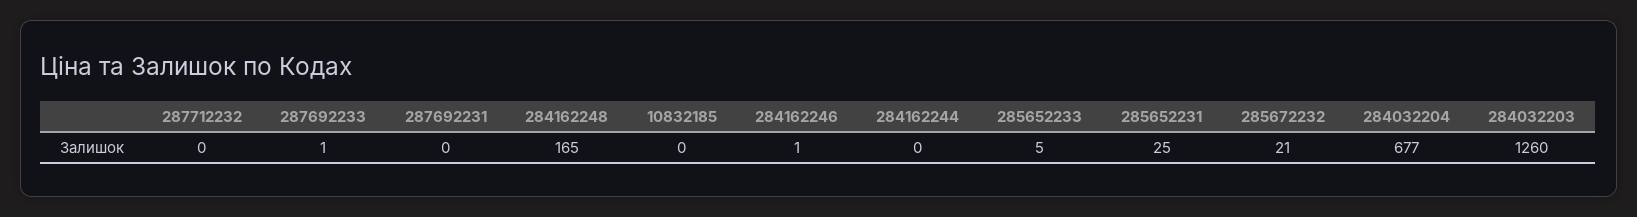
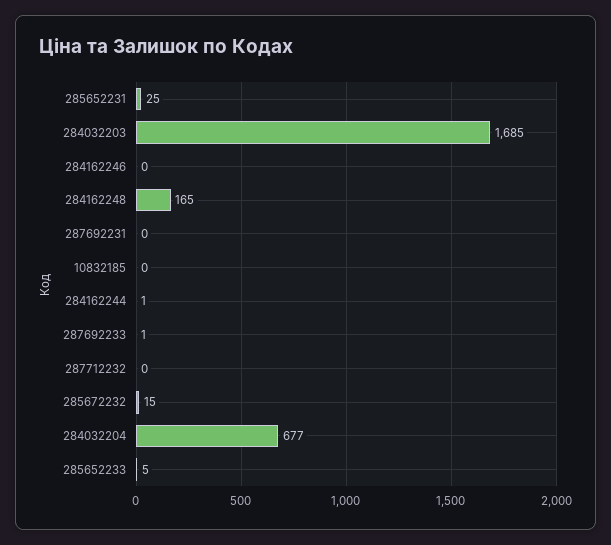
  {
    "287712232": 0,
    "287692233": 1,
    "287692231": 0,
    "284162248": 165,
    "10832185": 0,
-   "284162246": 1,
+   "284162246": 0,
-   "284162244": 0,
+   "284162244": 1,
    "285652233": 5,
    "285652231": 25,
-   "285672232": 21,
+   "285672232": 15,
    "284032204": 677,
-   "284032203": 1260
+   "284032203": 1685
  }

